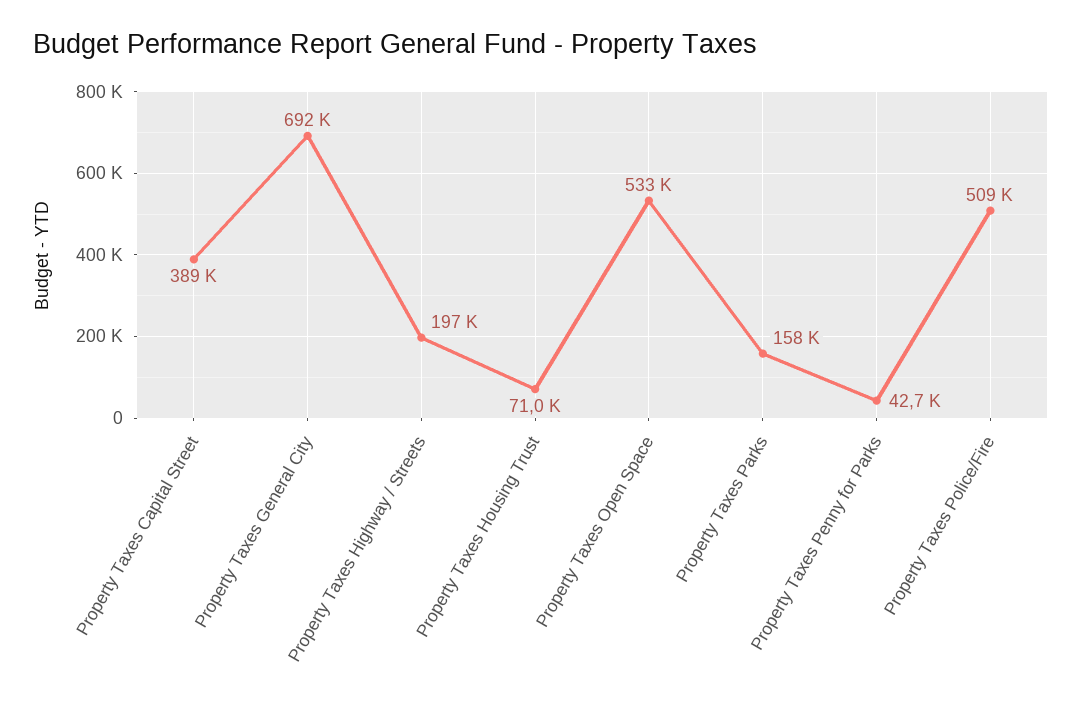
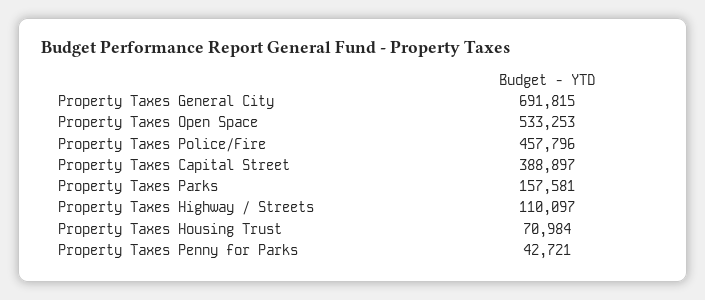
  {
    "Property Taxes Capital Street": 388897,
    "Property Taxes General City": 691815,
-   "Property Taxes Highway / Streets": 197000,
+   "Property Taxes Highway / Streets": 110097,
    "Property Taxes Housing Trust": 70984,
    "Property Taxes Open Space": 533253,
    "Property Taxes Parks": 157581,
    "Property Taxes Penny for Parks": 42721,
-   "Property Taxes Police/Fire": 509000
+   "Property Taxes Police/Fire": 457796
  }

